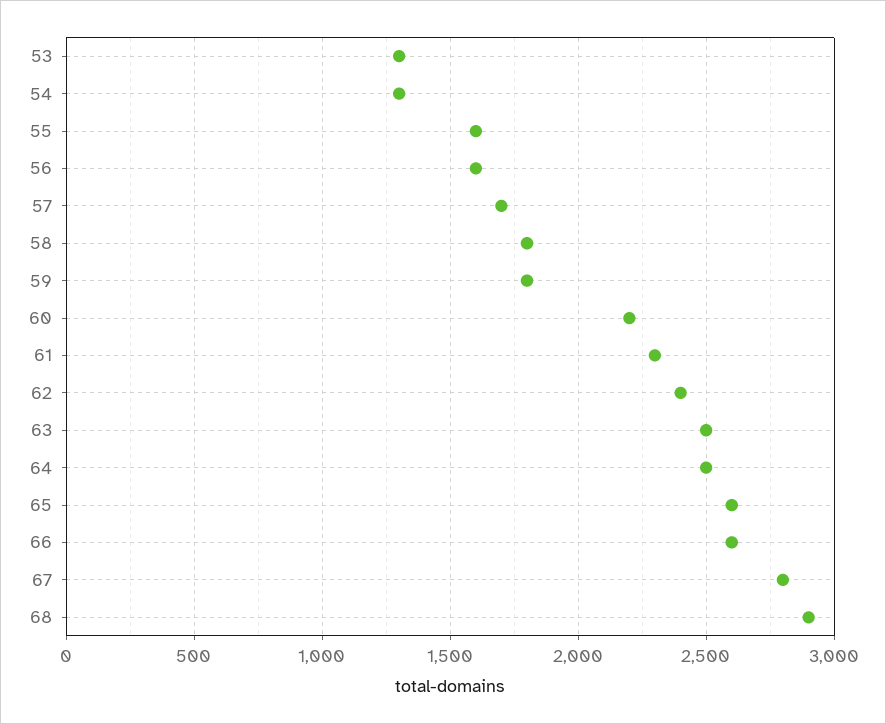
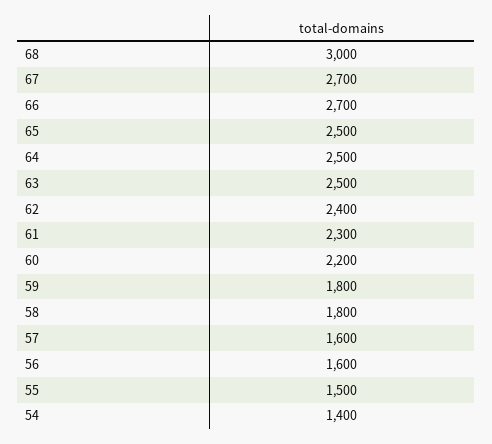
  {
-   "53": 1300,
-   "54": 1300,
+   "54": 1400,
-   "55": 1600,
+   "55": 1500,
    "56": 1600,
-   "57": 1700,
+   "57": 1600,
    "58": 1800,
    "59": 1800,
    "60": 2200,
    "61": 2300,
    "62": 2400,
    "63": 2500,
    "64": 2500,
-   "65": 2600,
+   "65": 2500,
-   "66": 2600,
+   "66": 2700,
-   "67": 2800,
+   "67": 2700,
-   "68": 2900
+   "68": 3000
  }

